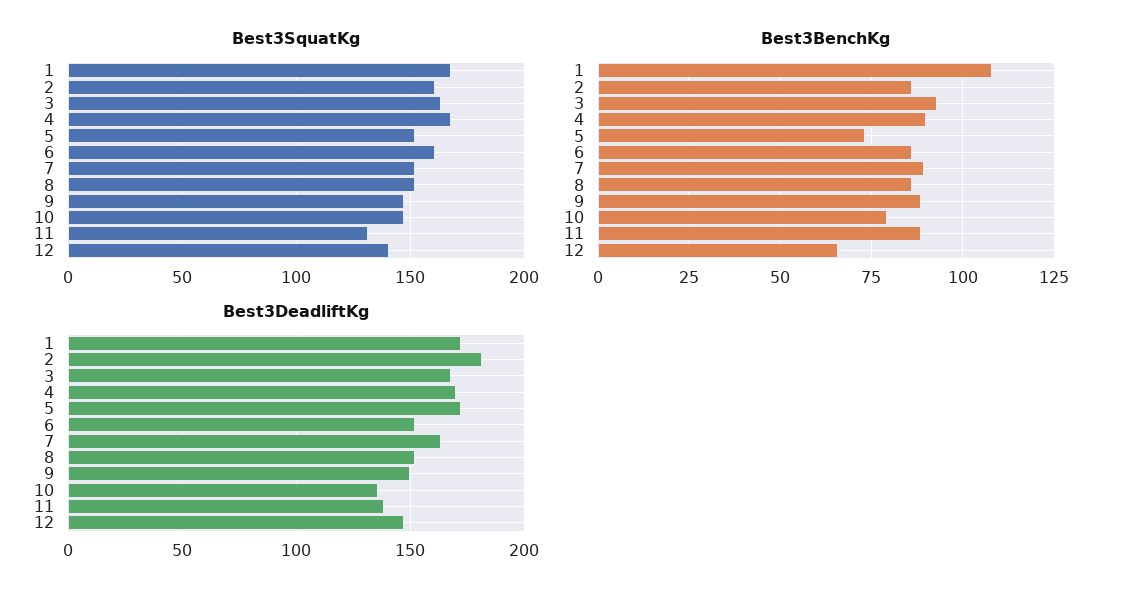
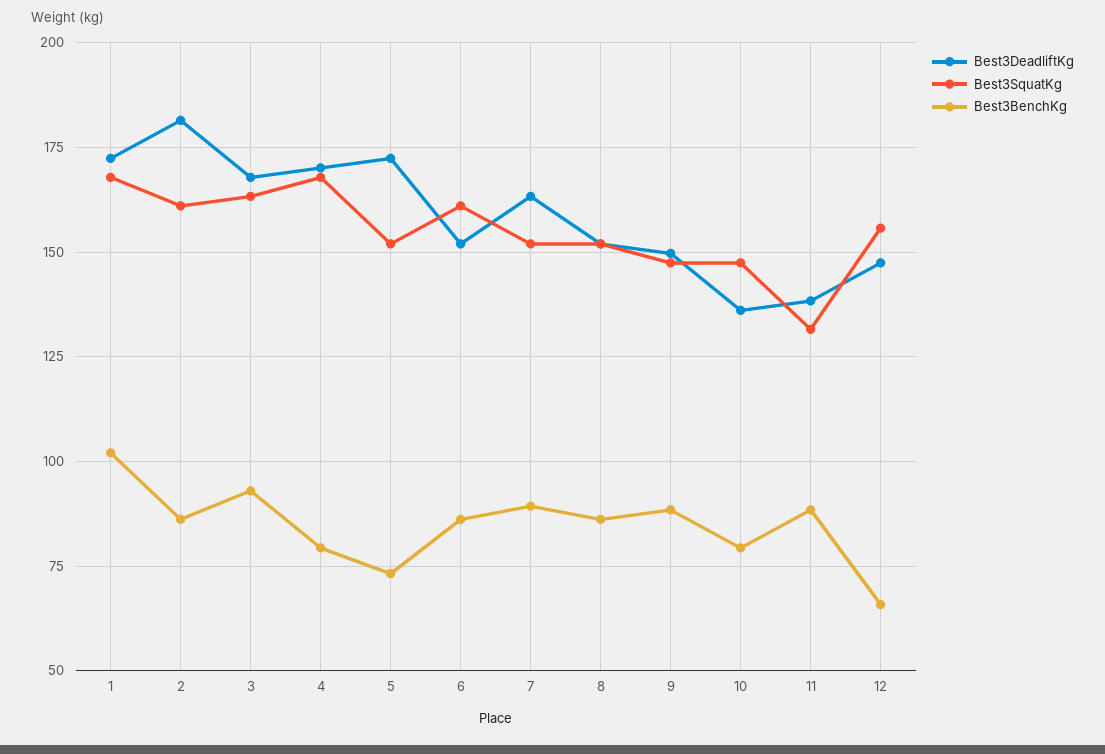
  {
    "Best3SquatKg": {
      "1": 167.5,
      "2": 160,
      "3": 162.5,
      "4": 167.5,
      "5": 152.5,
      "6": 160,
      "7": 152.5,
      "8": 152.5,
      "9": 147.5,
      "10": 147.5,
      "11": 132.5,
-     "12": 140
+     "12": 155
    },
    "Best3BenchKg": {
-     "1": 107.5,
+     "1": 102.5,
      "2": 85,
      "3": 92.5,
-     "4": 90,
+     "4": 80,
      "5": 72.5,
      "6": 85,
      "7": 90,
      "8": 85,
      "9": 87.5,
      "10": 80,
      "11": 87.5,
      "12": 65
    },
    "Best3DeadliftKg": {
      "1": 172.5,
      "2": 182.5,
      "3": 167.5,
      "4": 170,
      "5": 172.5,
      "6": 152.5,
      "7": 162.5,
      "8": 152.5,
      "9": 150,
      "10": 135,
      "11": 137.5,
      "12": 147.5
    }
  }

